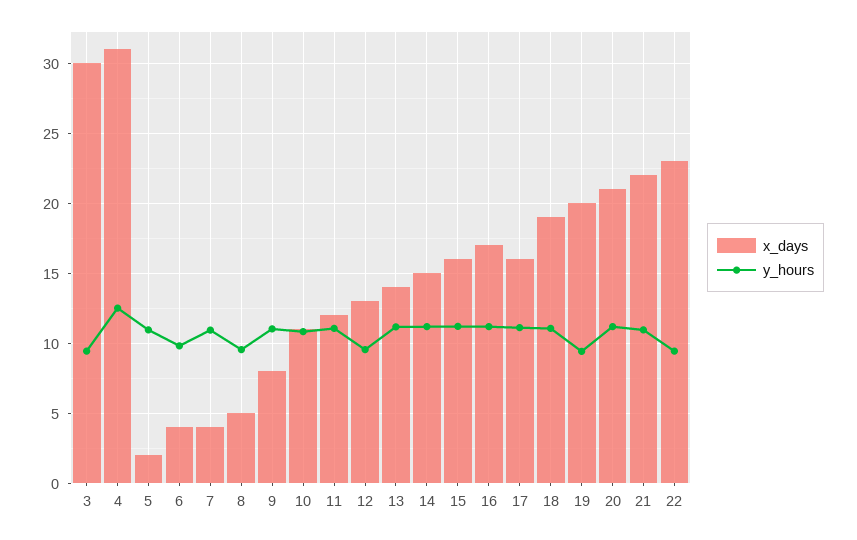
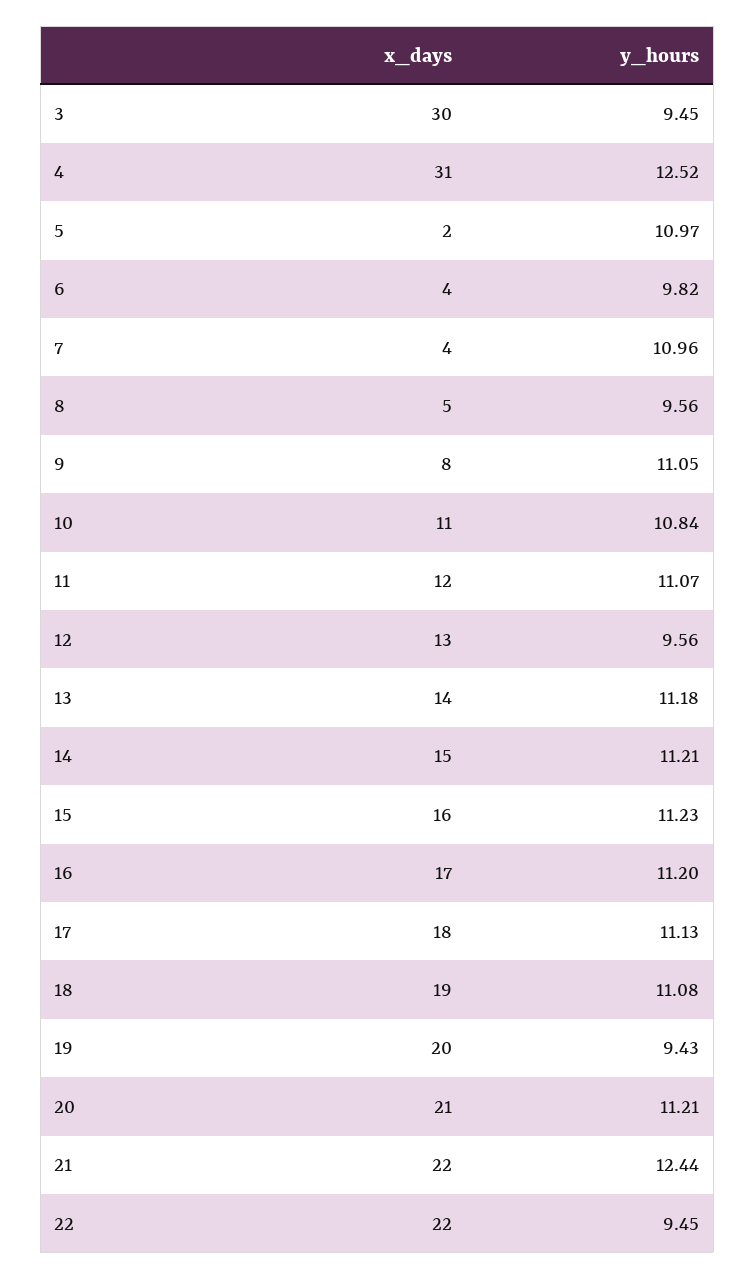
  {
    "x_days": {
      "3": 30,
      "4": 31,
      "5": 2,
      "6": 4,
      "7": 4,
      "8": 5,
      "9": 8,
      "10": 11,
      "11": 12,
      "12": 13,
      "13": 14,
      "14": 15,
      "15": 16,
      "16": 17,
-     "17": 16,
+     "17": 18,
      "18": 19,
      "19": 20,
      "20": 21,
      "21": 22,
-     "22": 23
+     "22": 22
    },
    "y_hours": {
      "3": 9.45,
      "4": 12.52,
      "5": 10.97,
      "6": 9.82,
      "7": 10.96,
      "8": 9.56,
      "9": 11.05,
      "10": 10.84,
      "11": 11.07,
      "12": 9.56,
      "13": 11.18,
      "14": 11.21,
      "15": 11.23,
      "16": 11.2,
      "17": 11.13,
      "18": 11.08,
      "19": 9.43,
      "20": 11.21,
-     "21": 11,
+     "21": 12.44,
      "22": 9.45
    }
  }

